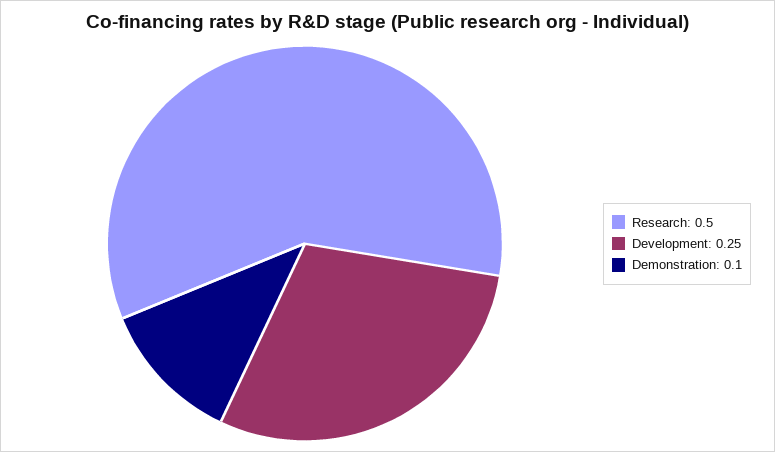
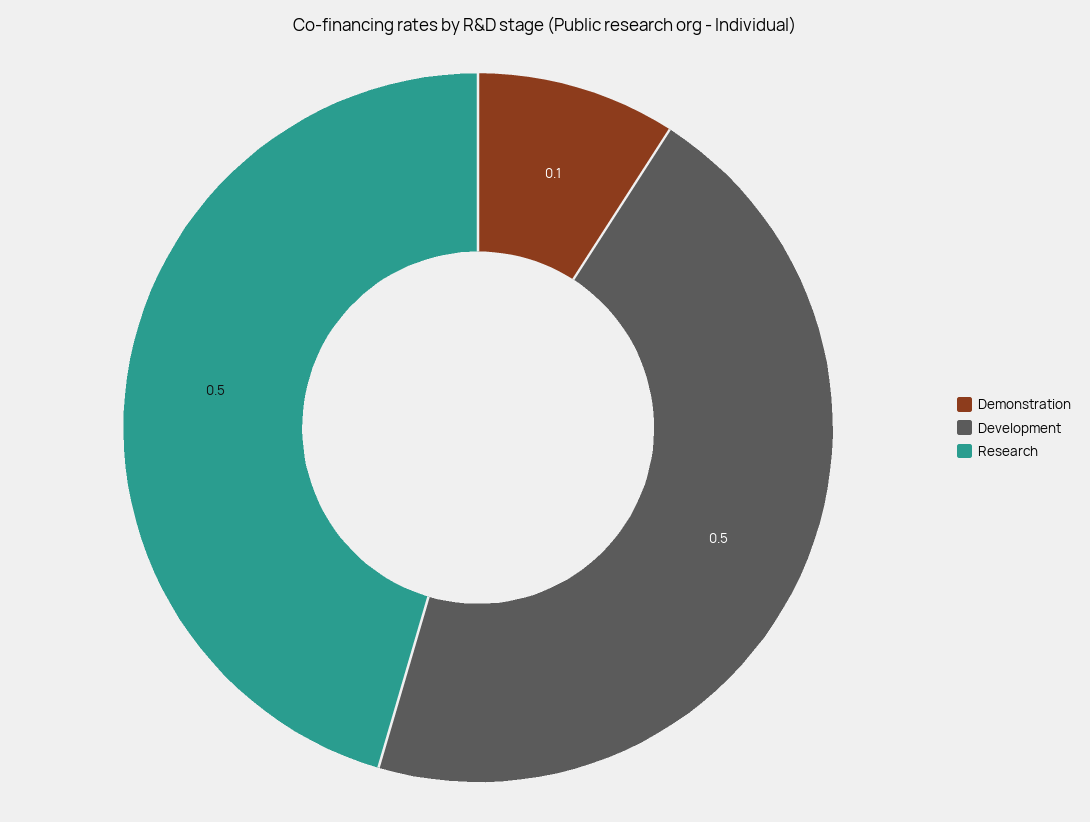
  {
    "Research": 0.5,
-   "Development": 0.25,
+   "Development": 0.5,
    "Demonstration": 0.1
  }

